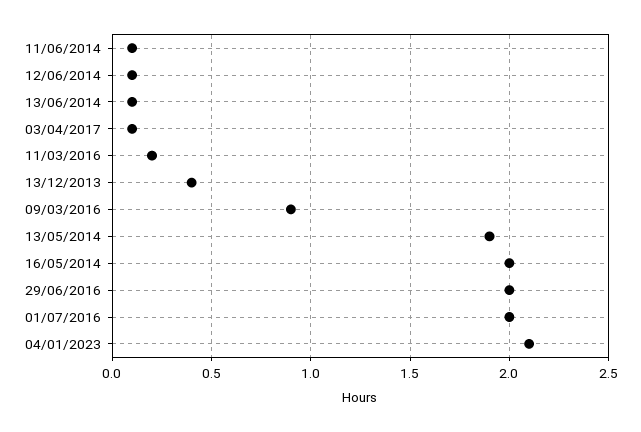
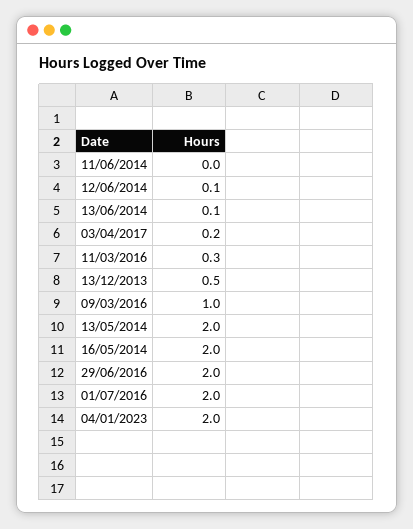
  {
-   "11/06/2014": 0.1,
+   "11/06/2014": 0,
    "12/06/2014": 0.1,
    "13/06/2014": 0.1,
-   "03/04/2017": 0.1,
+   "03/04/2017": 0.2,
-   "11/03/2016": 0.2,
+   "11/03/2016": 0.3,
-   "13/12/2013": 0.4,
+   "13/12/2013": 0.5,
-   "09/03/2016": 0.9,
+   "09/03/2016": 1,
-   "13/05/2014": 1.9,
+   "13/05/2014": 2,
    "16/05/2014": 2,
    "29/06/2016": 2,
    "01/07/2016": 2,
-   "04/01/2023": 2.1
+   "04/01/2023": 2
  }

